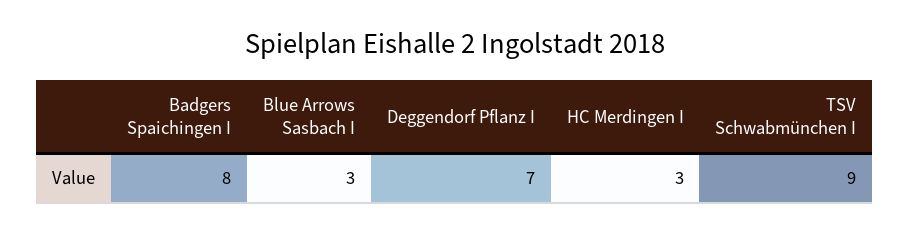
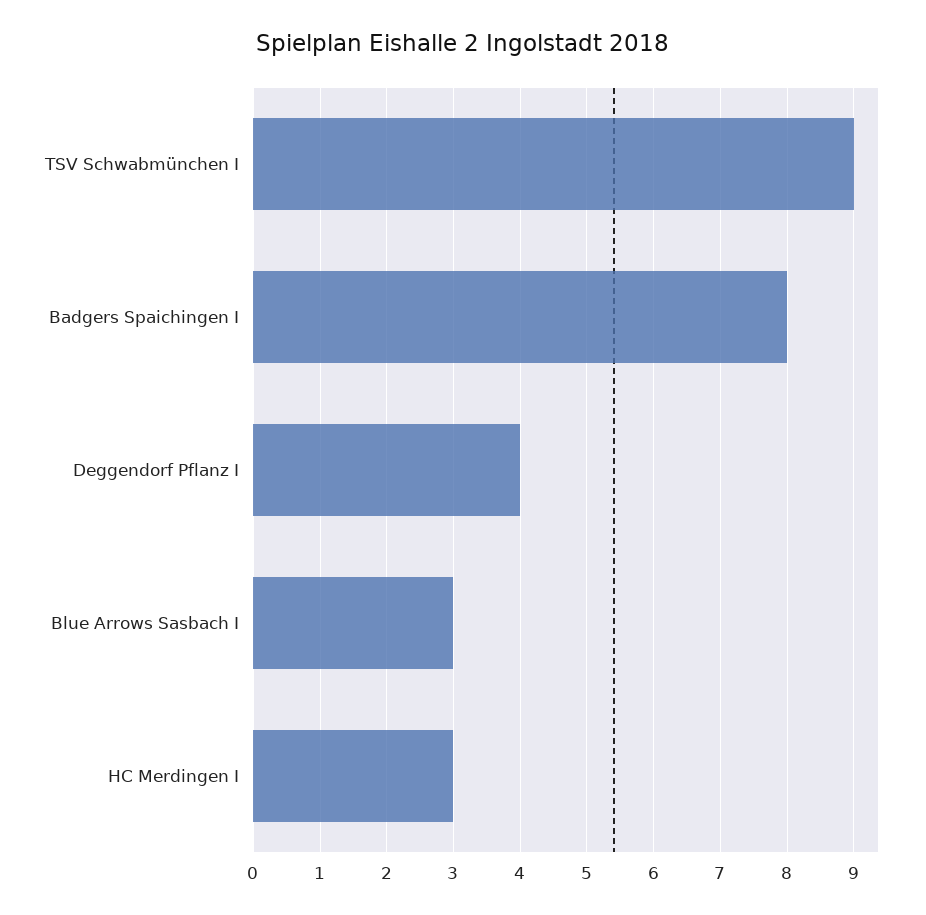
  {
    "Badgers Spaichingen I": 8,
    "Blue Arrows Sasbach I": 3,
-   "Deggendorf Pflanz I": 7,
+   "Deggendorf Pflanz I": 4,
    "HC Merdingen I": 3,
    "TSV Schwabmünchen I": 9
  }

